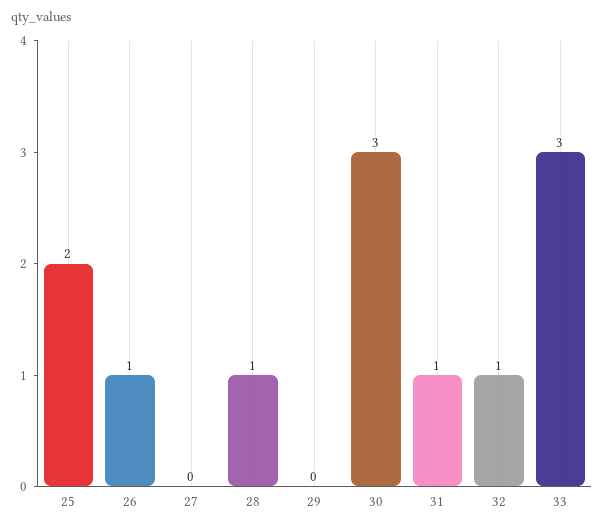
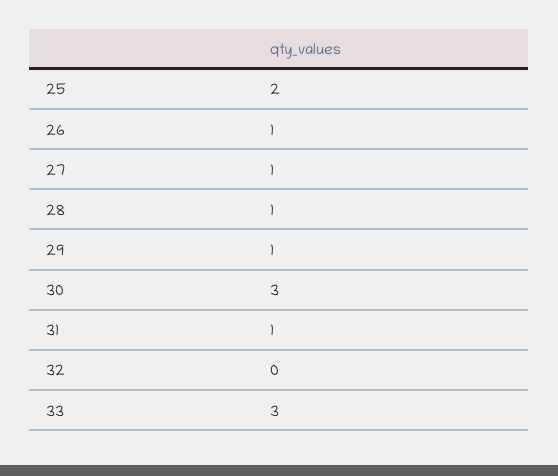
  {
    "25": 2,
    "26": 1,
-   "27": 0,
+   "27": 1,
    "28": 1,
-   "29": 0,
+   "29": 1,
    "30": 3,
    "31": 1,
-   "32": 1,
+   "32": 0,
    "33": 3
  }

